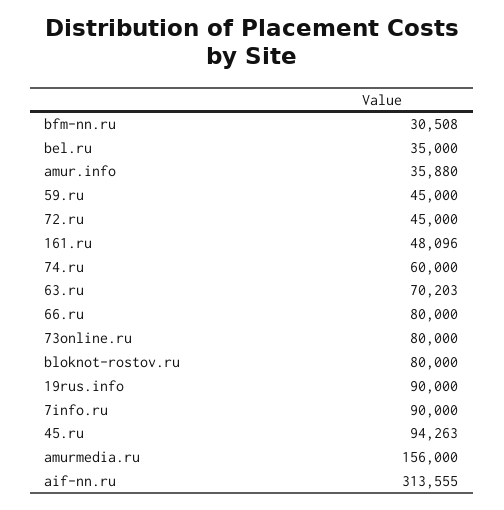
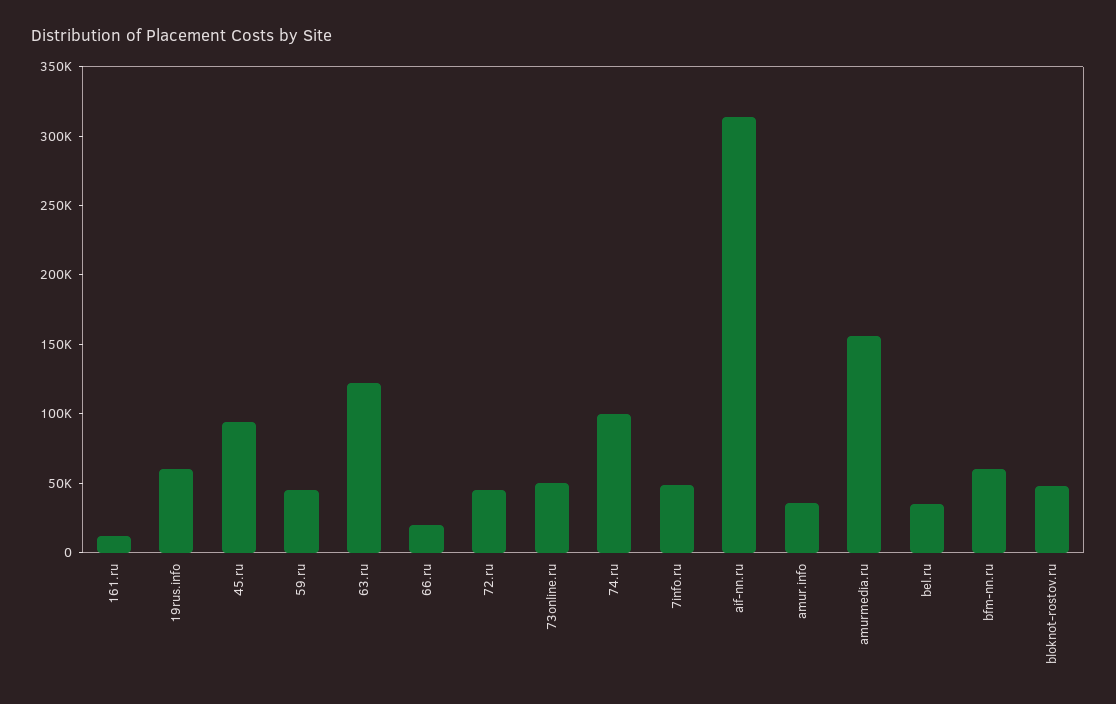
  {
-   "bfm-nn.ru": 30508,
+   "bfm-nn.ru": 60000,
    "bel.ru": 35000,
    "amur.info": 35880,
    "59.ru": 45000,
    "72.ru": 45000,
-   "161.ru": 48096,
+   "161.ru": 10000,
-   "74.ru": 60000,
+   "74.ru": 100000,
-   "63.ru": 70203,
+   "63.ru": 120000,
-   "66.ru": 80000,
+   "66.ru": 20000,
-   "73online.ru": 80000,
+   "73online.ru": 50000,
-   "bloknot-rostov.ru": 80000,
+   "bloknot-rostov.ru": 50000,
-   "19rus.info": 90000,
+   "19rus.info": 60000,
-   "7info.ru": 90000,
+   "7info.ru": 50000,
    "45.ru": 94263,
    "amurmedia.ru": 156000,
    "aif-nn.ru": 313555
  }

